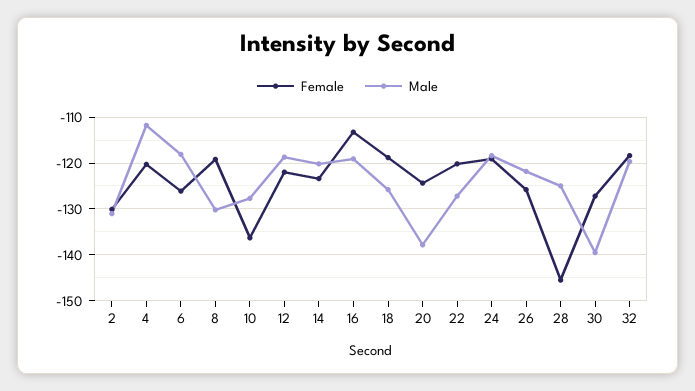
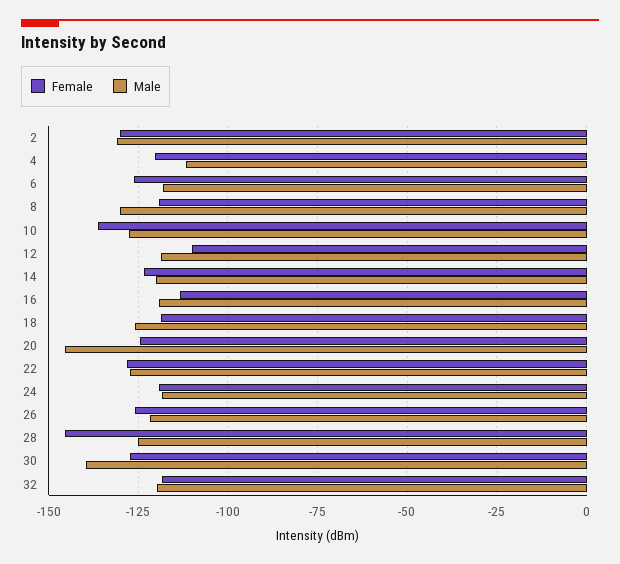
  {
    "Female": {
      "2": -130,
      "4": -120,
      "6": -126,
      "8": -120,
      "10": -136,
-     "12": -122,
+     "12": -110,
      "14": -124,
      "16": -114,
      "18": -118,
      "20": -124,
-     "22": -120,
+     "22": -127.5,
      "24": -120,
      "26": -126,
      "28": -146,
      "30": -128,
      "32": -118
    },
    "Male": {
      "2": -132,
      "4": -112,
      "6": -118,
      "8": -130,
      "10": -128,
      "12": -118,
      "14": -120,
      "16": -120,
      "18": -126,
-     "20": -138,
+     "20": -145,
      "22": -128,
      "24": -118,
      "26": -122,
      "28": -126,
      "30": -140,
      "32": -120
    }
  }

